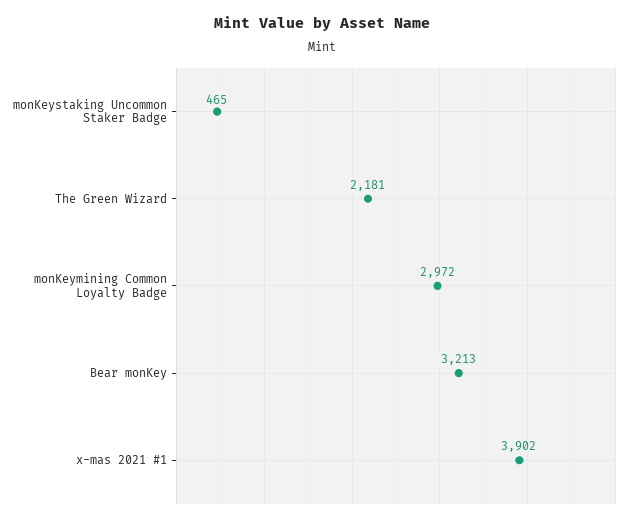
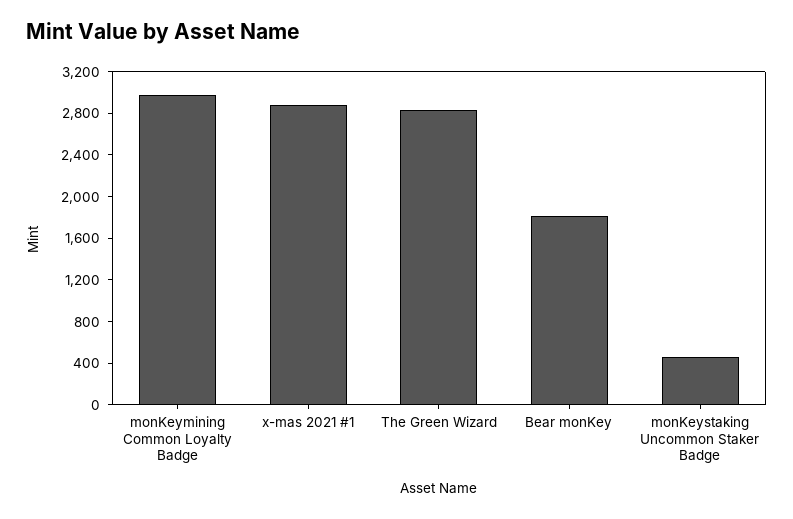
  {
    "monKeystaking Uncommon Staker Badge": 465,
-   "The Green Wizard": 2181,
+   "The Green Wizard": 2800,
    "monKeymining Common Loyalty Badge": 2972,
-   "Bear monKey": 3213,
+   "Bear monKey": 1800,
-   "x-mas 2021 #1": 3902
+   "x-mas 2021 #1": 2900
  }

